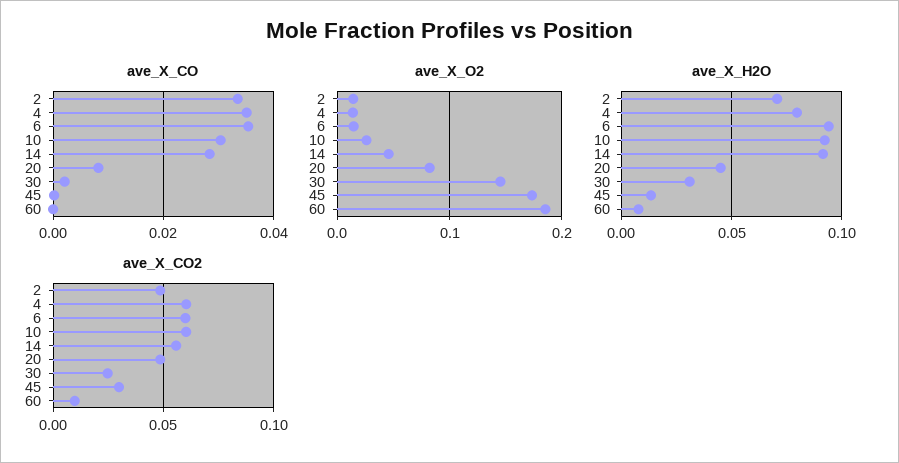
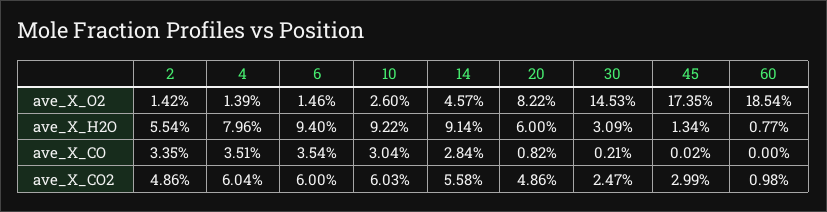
  {
    "ave_X_CO": {
      "2": 0.0335,
      "4": 0.0351,
      "6": 0.0354,
      "10": 0.0304,
      "14": 0.0284,
      "20": 0.0082,
      "30": 0.0021,
      "45": 0.0002,
      "60": 0
    },
    "ave_X_O2": {
      "2": 0.0142,
      "4": 0.0139,
      "6": 0.0146,
      "10": 0.026,
      "14": 0.0457,
      "20": 0.0822,
      "30": 0.1453,
      "45": 0.1735,
      "60": 0.1854
    },
    "ave_X_H2O": {
-     "2": 0.07,
+     "2": 0.0554,
      "4": 0.0796,
      "6": 0.094,
      "10": 0.0922,
      "14": 0.0914,
-     "20": 0.045,
+     "20": 0.06,
      "30": 0.0309,
      "45": 0.0134,
      "60": 0.0077
    },
    "ave_X_CO2": {
      "2": 0.0486,
      "4": 0.0604,
      "6": 0.06,
      "10": 0.0603,
      "14": 0.0558,
      "20": 0.0486,
      "30": 0.0247,
      "45": 0.0299,
      "60": 0.0098
    }
  }

